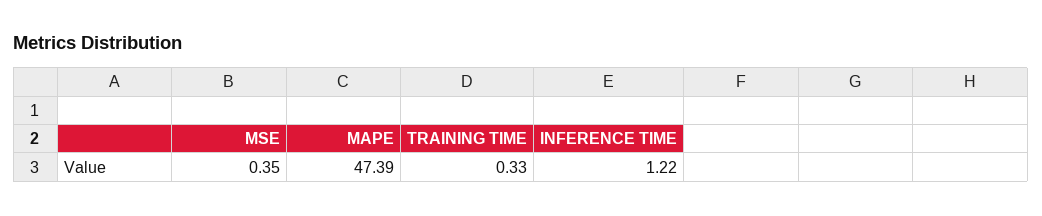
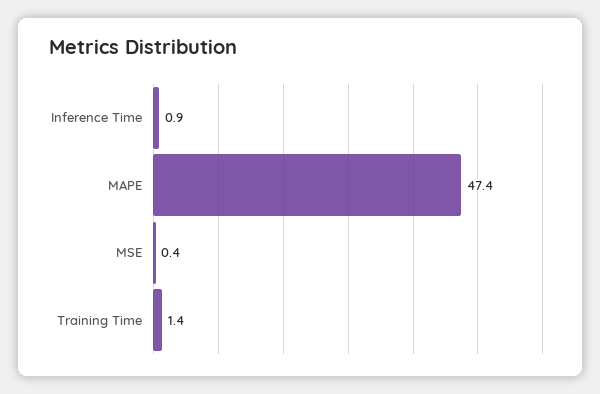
  {
    "MSE": 0.35,
    "MAPE": 47.39,
-   "TRAINING TIME": 0.33,
+   "TRAINING TIME": 1.4,
-   "INFERENCE TIME": 1.22
+   "INFERENCE TIME": 0.9
  }

